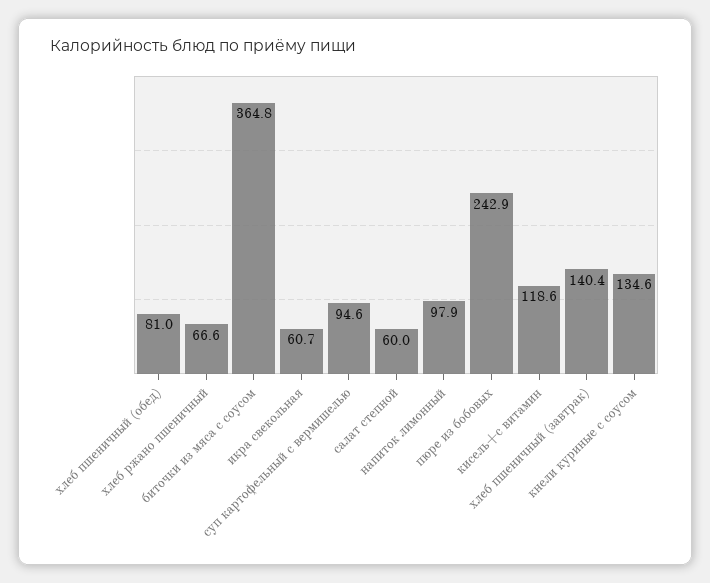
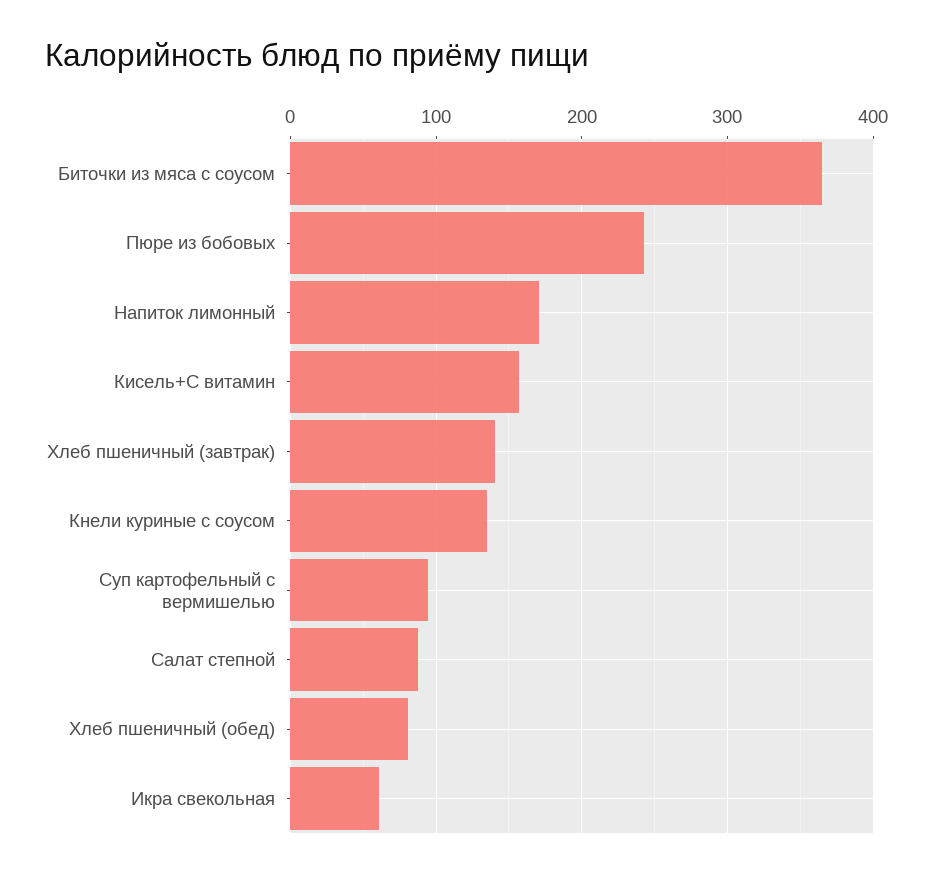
  {
    "хлеб пшеничный (обед)": 81,
-   "хлеб ржано пшеничный": 66.6,
    "биточки из мяса с соусом": 364.8,
    "икра свекольная": 60.7,
    "суп картофельный с вермишелью": 94.6,
-   "салат степной": 60,
+   "салат степной": 90,
-   "напиток лимонный": 97.9,
+   "напиток лимонный": 170,
    "пюре из бобовых": 242.9,
-   "кисель+с витамин": 118.6,
+   "кисель+с витамин": 160,
    "хлеб пшеничный (завтрак)": 140.4,
    "кнели куриные с соусом": 134.6
  }

